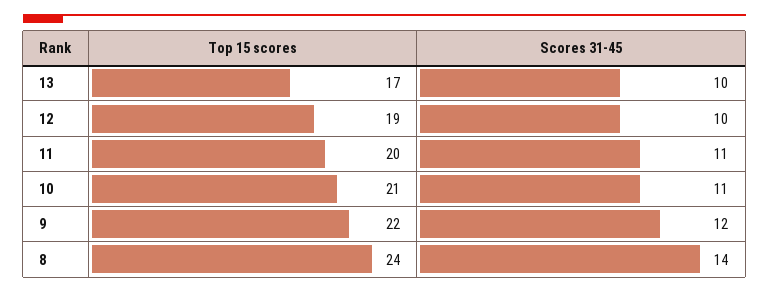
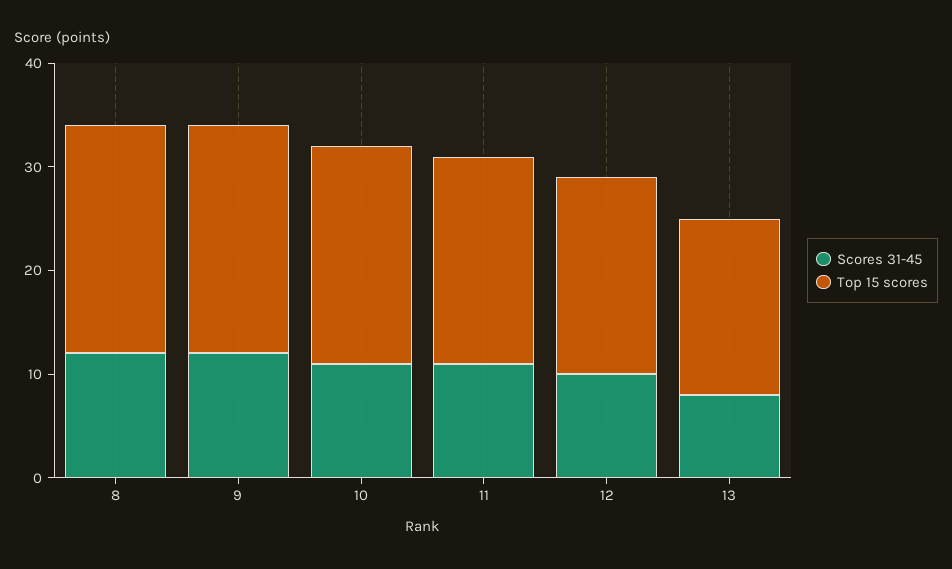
  {
    "Top 15 scores": {
      "13": 17,
      "12": 19,
      "11": 20,
      "10": 21,
      "9": 22,
-     "8": 24
+     "8": 22
    },
    "Scores 31-45": {
-     "13": 10,
+     "13": 8,
      "12": 10,
      "11": 11,
      "10": 11,
      "9": 12,
-     "8": 14
+     "8": 12
    }
  }

